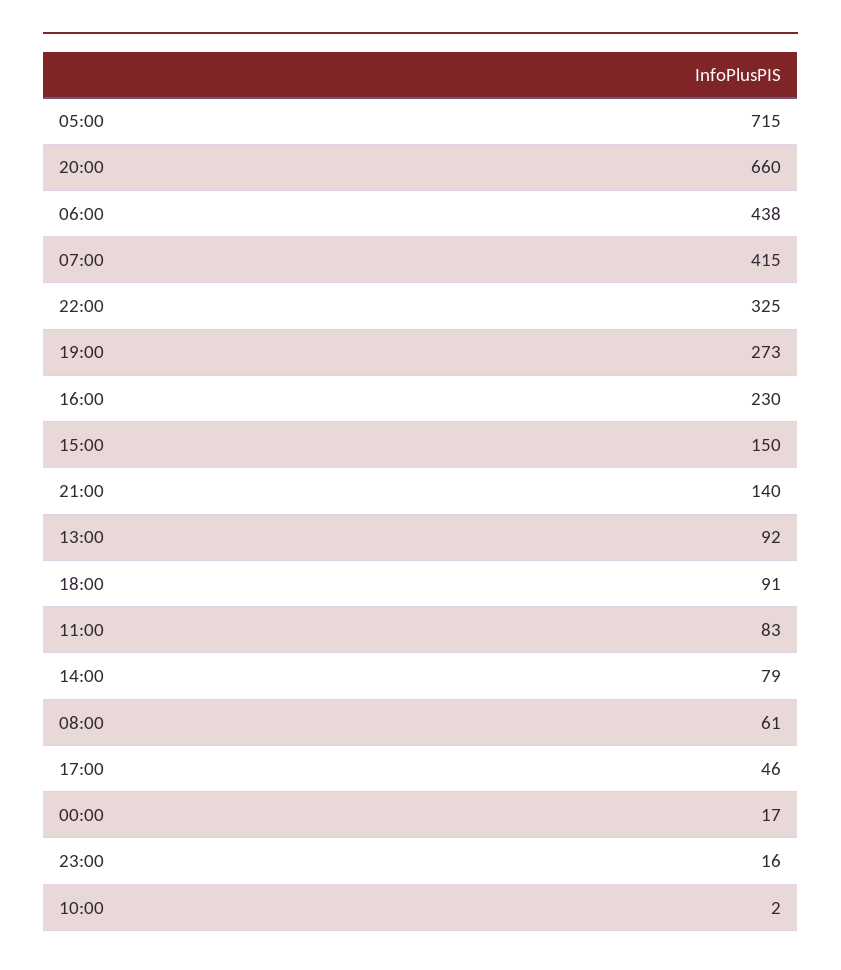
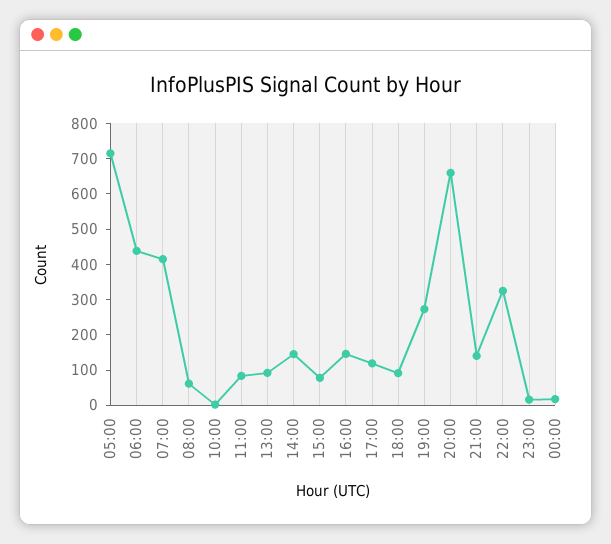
  {
    "05:00": 715,
    "20:00": 660,
    "06:00": 438,
    "07:00": 415,
    "22:00": 325,
    "19:00": 273,
-   "16:00": 230,
+   "16:00": 150,
-   "15:00": 150,
+   "15:00": 75,
    "21:00": 140,
    "13:00": 92,
    "18:00": 91,
    "11:00": 83,
-   "14:00": 79,
+   "14:00": 150,
    "08:00": 61,
-   "17:00": 46,
+   "17:00": 125,
    "00:00": 17,
    "23:00": 16,
    "10:00": 2
  }

